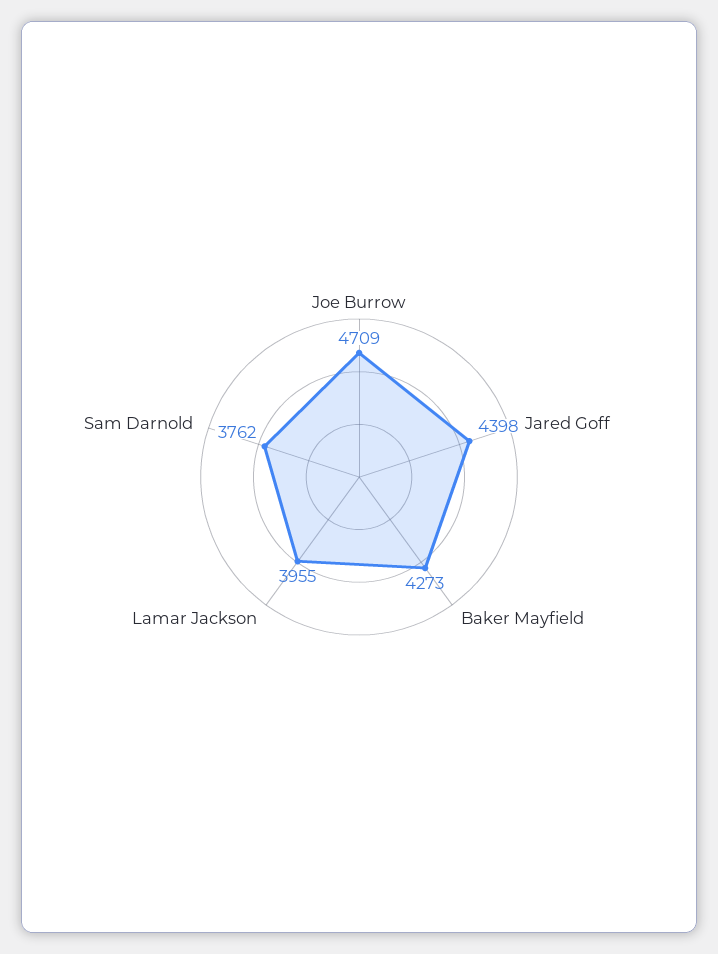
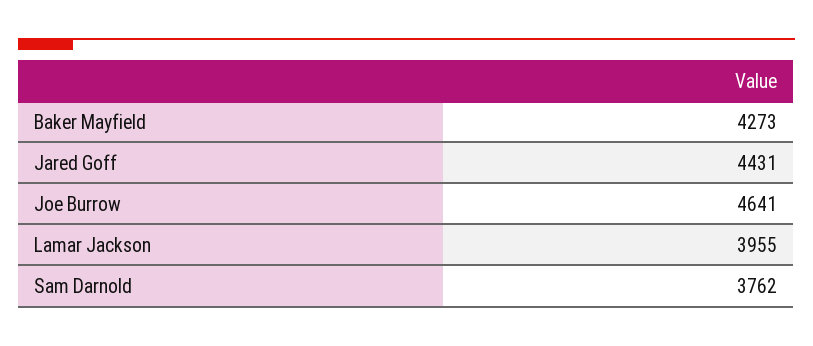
  {
-   "Joe Burrow": 4709,
+   "Joe Burrow": 4641,
-   "Jared Goff": 4398,
+   "Jared Goff": 4431,
    "Baker Mayfield": 4273,
    "Lamar Jackson": 3955,
    "Sam Darnold": 3762
  }

